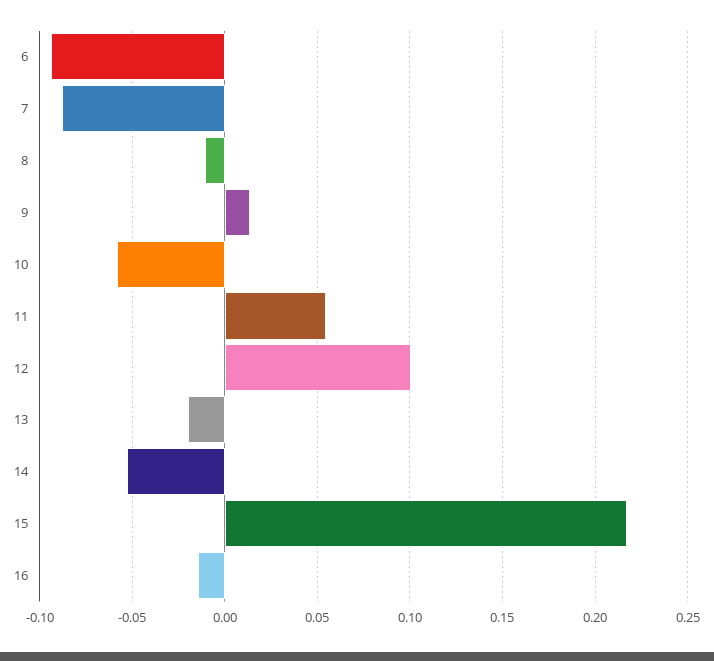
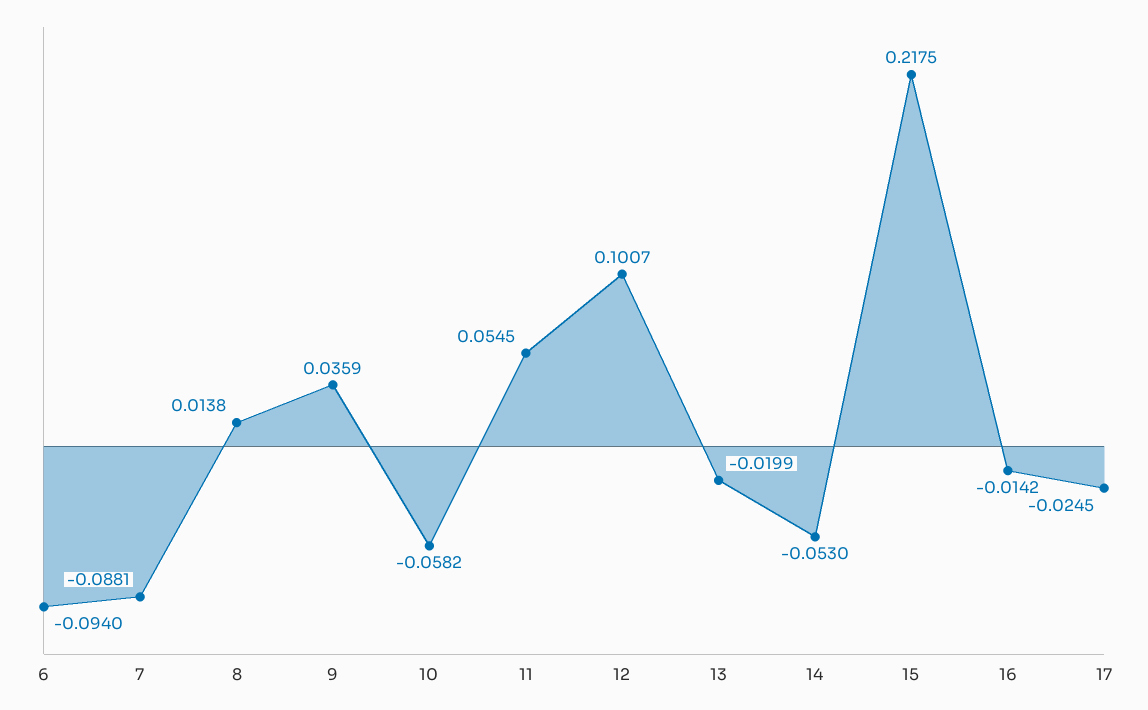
  {
    "6": -0.094,
    "7": -0.0881,
-   "8": -0.01,
+   "8": 0.0138,
-   "9": 0.015,
+   "9": 0.0359,
    "10": -0.0582,
    "11": 0.0545,
    "12": 0.1007,
    "13": -0.0199,
    "14": -0.053,
    "15": 0.2175,
-   "16": -0.0142
+   "16": -0.0142,
+   "17": -0.0245
  }

